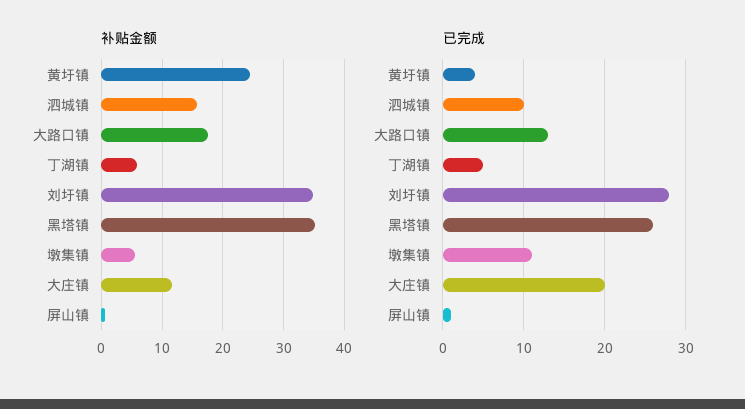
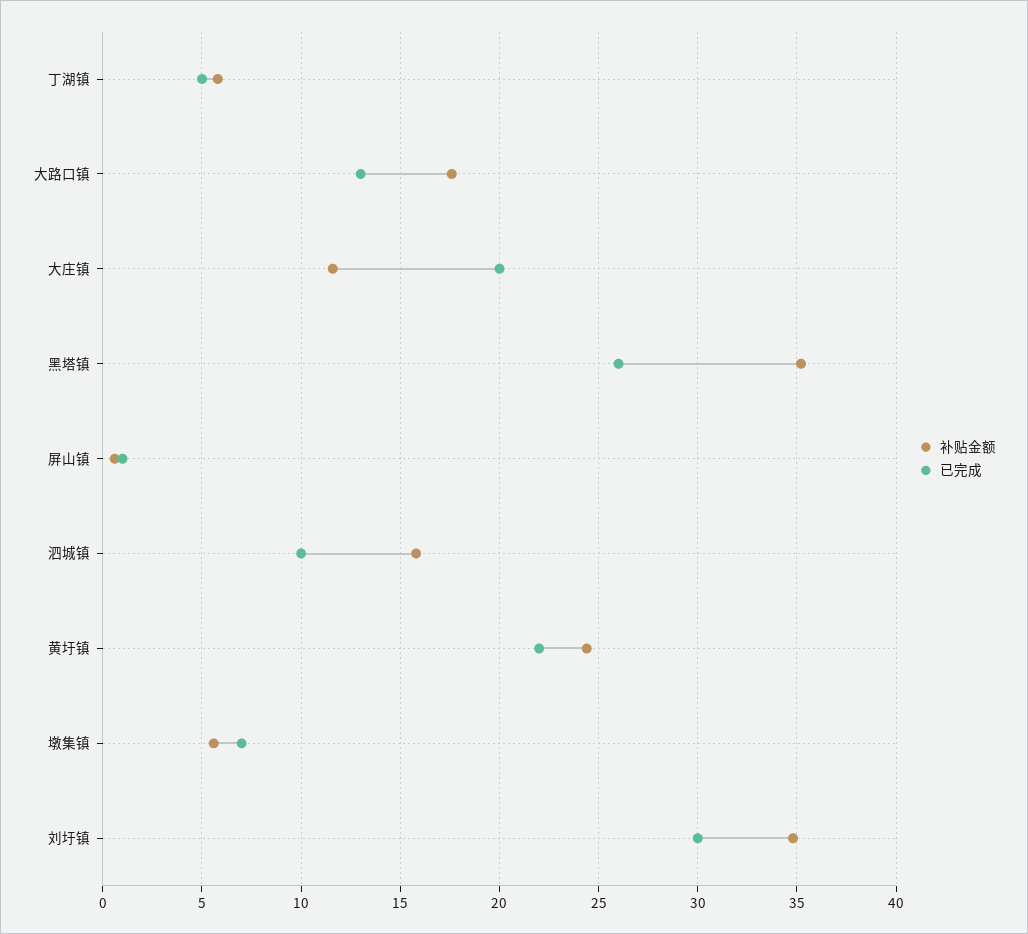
  {
    "补贴金额": {
      "黄圩镇": 24.5,
      "泗城镇": 16,
      "大路口镇": 17.5,
      "丁湖镇": 6,
      "刘圩镇": 35,
      "黑塔镇": 35,
      "墩集镇": 5.5,
      "大庄镇": 11.5,
      "屏山镇": 0.5
    },
    "已完成": {
-     "黄圩镇": 4,
+     "黄圩镇": 22,
      "泗城镇": 10,
      "大路口镇": 13,
      "丁湖镇": 5,
-     "刘圩镇": 28,
+     "刘圩镇": 30,
      "黑塔镇": 26,
-     "墩集镇": 11,
+     "墩集镇": 7,
      "大庄镇": 20,
      "屏山镇": 1
    }
  }

